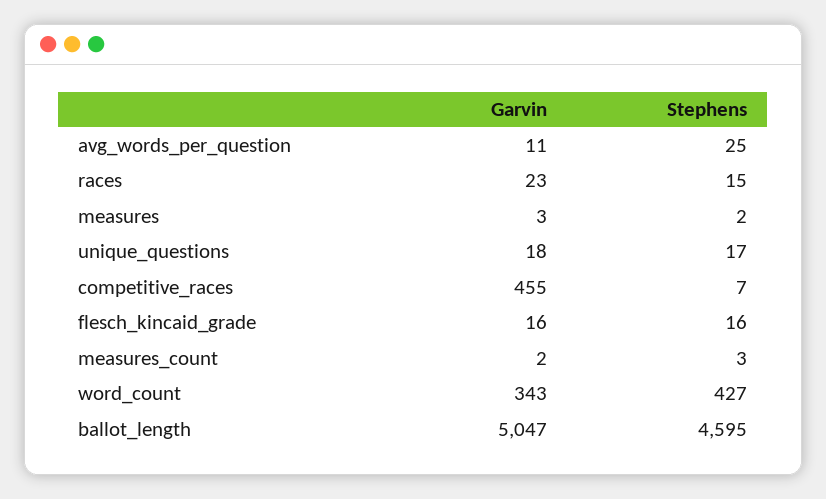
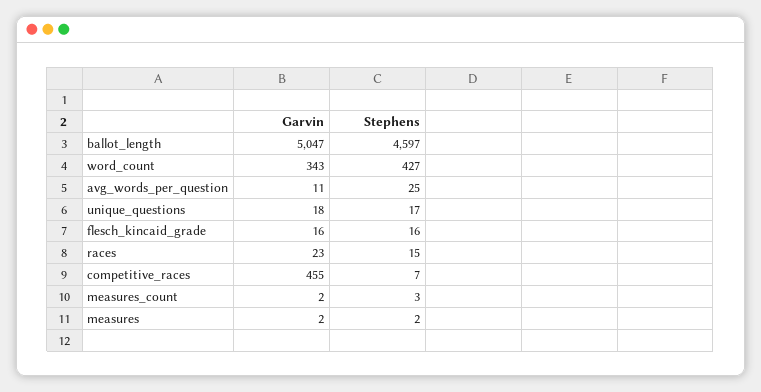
  {
    "Garvin": {
      "avg_words_per_question": 11,
      "races": 23,
-     "measures": 3,
+     "measures": 2,
      "unique_questions": 18,
      "competitive_races": 455,
      "flesch_kincaid_grade": 16,
      "measures_count": 2,
      "word_count": 343,
      "ballot_length": 5047
    },
    "Stephens": {
      "avg_words_per_question": 25,
      "races": 15,
      "measures": 2,
      "unique_questions": 17,
      "competitive_races": 7,
      "flesch_kincaid_grade": 16,
      "measures_count": 3,
      "word_count": 427,
-     "ballot_length": 4595
+     "ballot_length": 4597
    }
  }

